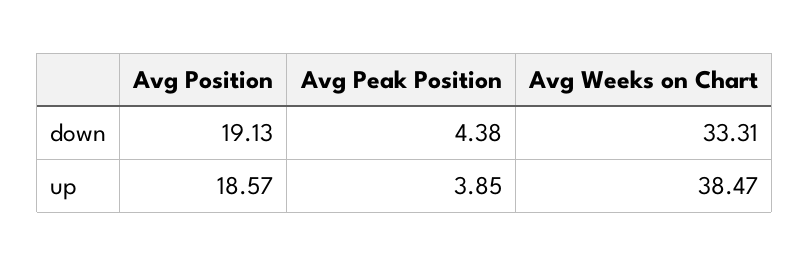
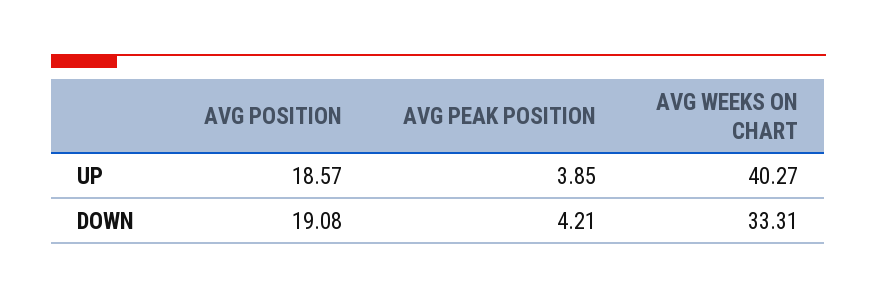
  {
    "Avg Position": {
-     "down": 19.13,
+     "down": 19.08,
      "up": 18.57
    },
    "Avg Peak Position": {
-     "down": 4.38,
+     "down": 4.21,
      "up": 3.85
    },
    "Avg Weeks on Chart": {
      "down": 33.31,
-     "up": 38.47
+     "up": 40.27
    }
  }

